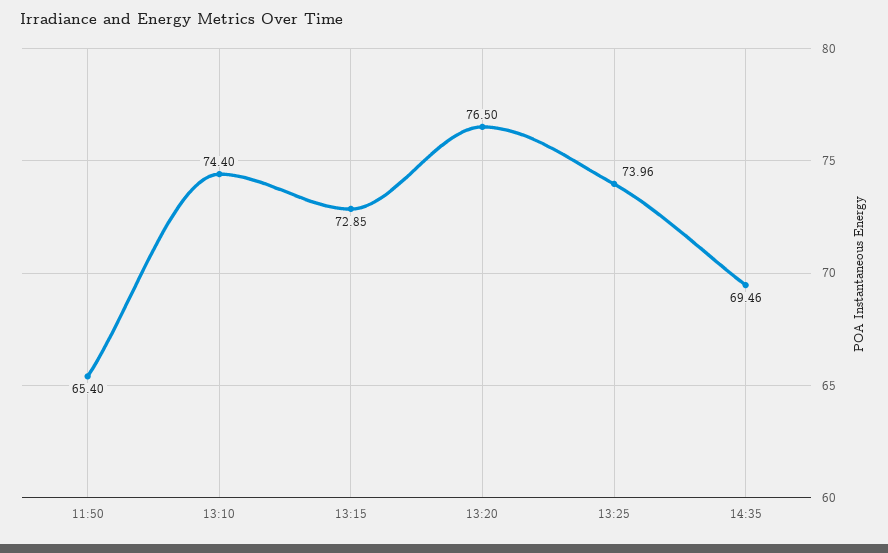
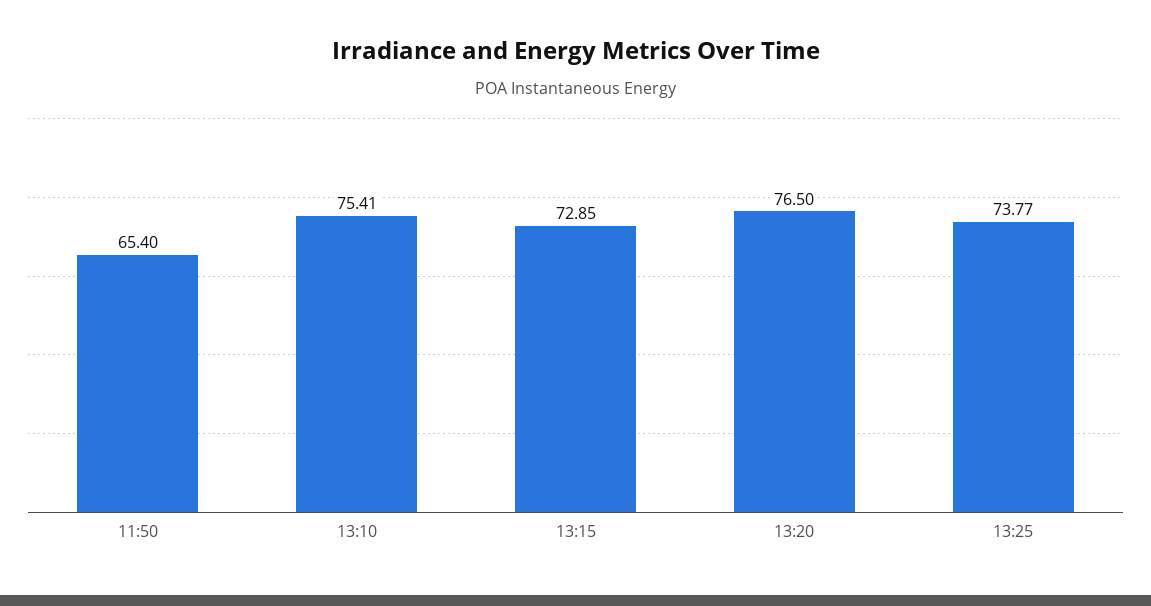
  {
    "11:50": 65.4,
-   "13:10": 74.4,
+   "13:10": 75.41,
    "13:15": 72.85,
    "13:20": 76.5,
-   "13:25": 73.96,
+   "13:25": 73.77
-   "14:35": 69.46
  }

